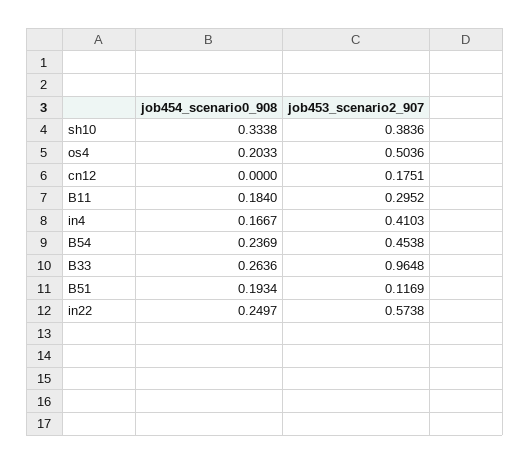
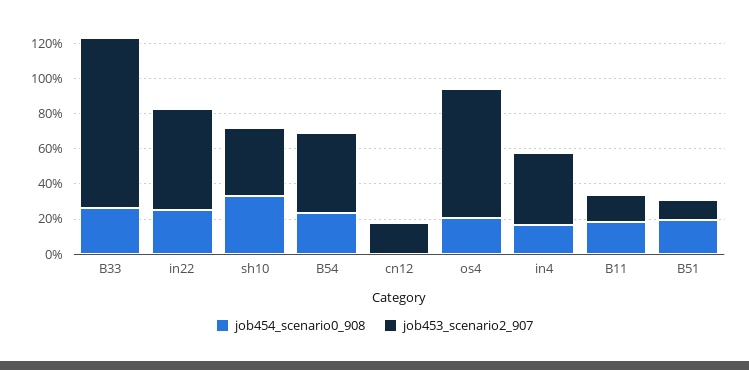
  {
    "job454_scenario0_908": {
      "sh10": 0.3338,
      "os4": 0.2033,
      "cn12": 0,
      "B11": 0.184,
      "in4": 0.1667,
      "B54": 0.2369,
      "B33": 0.2636,
      "B51": 0.1934,
      "in22": 0.2497
    },
    "job453_scenario2_907": {
      "sh10": 0.3836,
-     "os4": 0.5036,
+     "os4": 0.75,
      "cn12": 0.1751,
-     "B11": 0.2952,
+     "B11": 0.15,
      "in4": 0.4103,
      "B54": 0.4538,
      "B33": 0.9648,
      "B51": 0.1169,
      "in22": 0.5738
    }
  }

